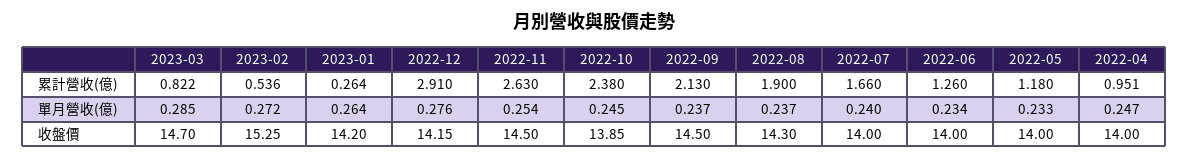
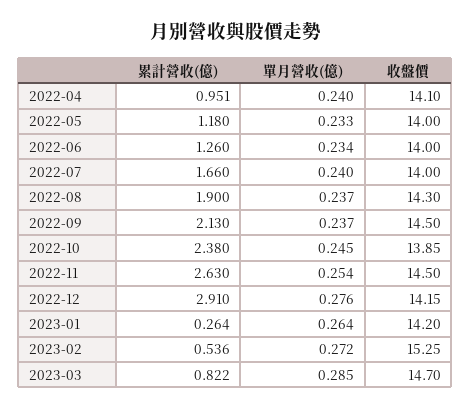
  {
    "2023-03": {
      "累計營收(億)": 0.822,
      "單月營收(億)": 0.285,
      "收盤價": 14.7
    },
    "2023-02": {
      "累計營收(億)": 0.536,
      "單月營收(億)": 0.272,
      "收盤價": 15.25
    },
    "2023-01": {
      "累計營收(億)": 0.264,
      "單月營收(億)": 0.264,
      "收盤價": 14.2
    },
    "2022-12": {
      "累計營收(億)": 2.91,
      "單月營收(億)": 0.276,
      "收盤價": 14.15
    },
    "2022-11": {
      "累計營收(億)": 2.63,
      "單月營收(億)": 0.254,
      "收盤價": 14.5
    },
    "2022-10": {
      "累計營收(億)": 2.38,
      "單月營收(億)": 0.245,
      "收盤價": 13.85
    },
    "2022-09": {
      "累計營收(億)": 2.13,
      "單月營收(億)": 0.237,
      "收盤價": 14.5
    },
    "2022-08": {
      "累計營收(億)": 1.9,
      "單月營收(億)": 0.237,
      "收盤價": 14.3
    },
    "2022-07": {
      "累計營收(億)": 1.66,
      "單月營收(億)": 0.24,
      "收盤價": 14
    },
    "2022-06": {
      "累計營收(億)": 1.26,
      "單月營收(億)": 0.234,
      "收盤價": 14
    },
    "2022-05": {
      "累計營收(億)": 1.18,
      "單月營收(億)": 0.233,
      "收盤價": 14
    },
    "2022-04": {
      "累計營收(億)": 0.951,
-     "單月營收(億)": 0.247,
+     "單月營收(億)": 0.24,
-     "收盤價": 14
+     "收盤價": 14.1
    }
  }

